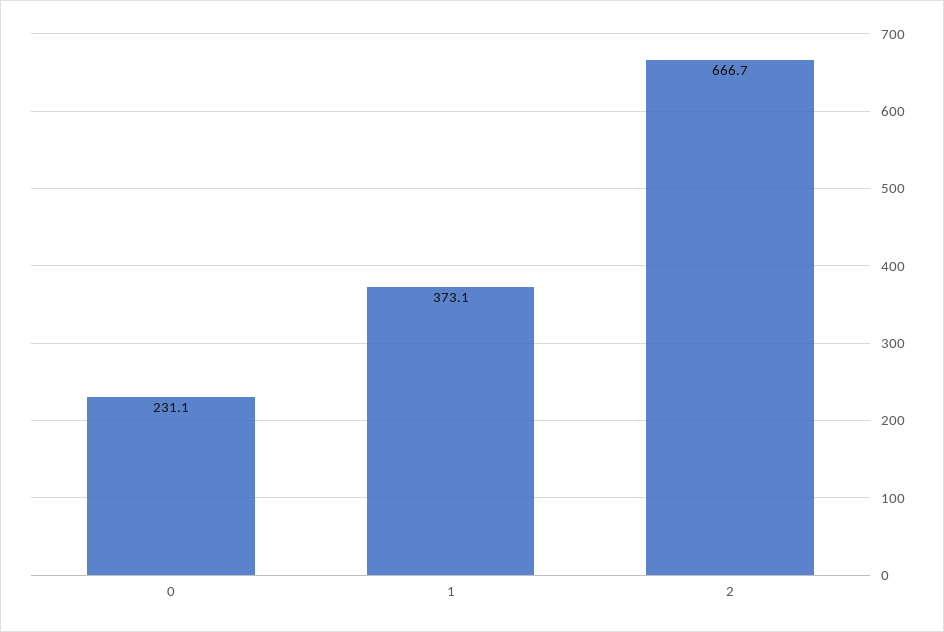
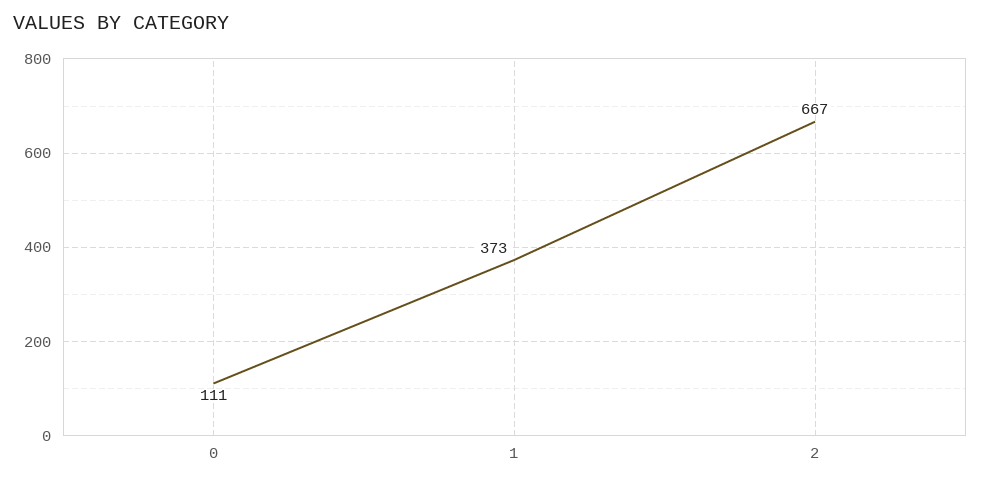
  {
-   "0": 231.1,
+   "0": 111,
    "1": 373.1,
    "2": 666.7
  }

